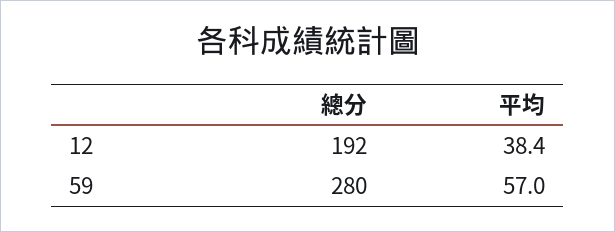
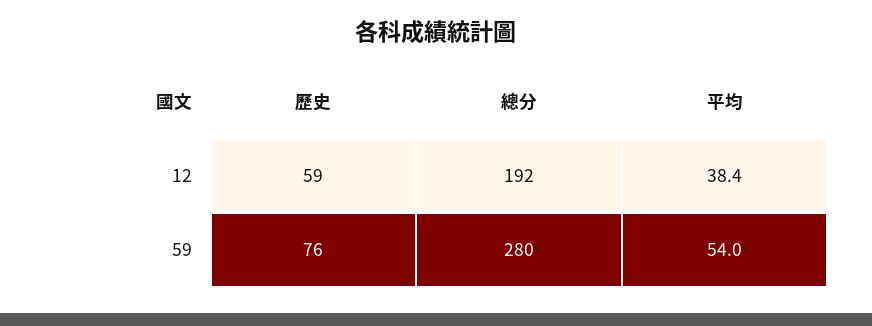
  {
    "總分": {
      "12": 192,
      "59": 280
    },
    "平均": {
      "12": 38.4,
-     "59": 57
+     "59": 54
-   }
+   },
+   "歷史": {
+     "12": 59,
+     "59": 76
+   }
  }

